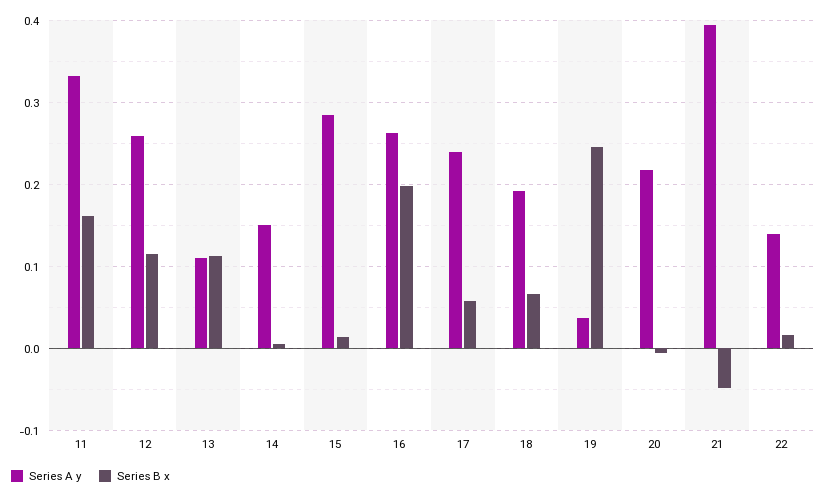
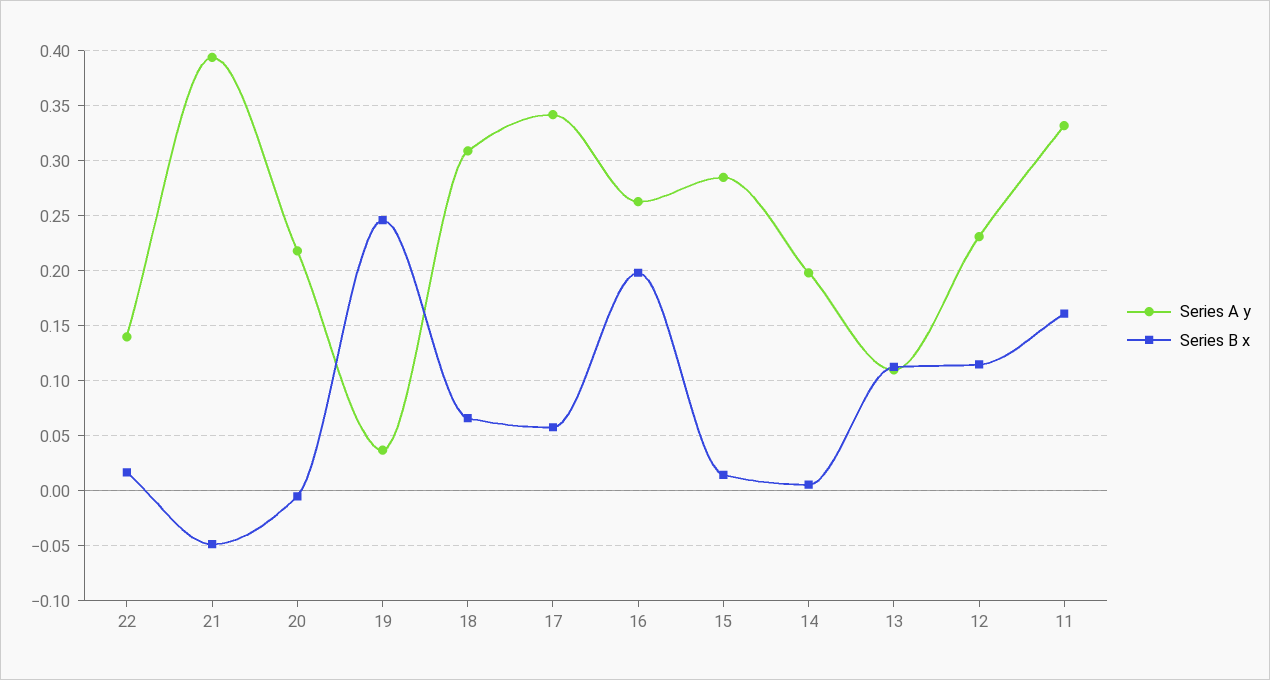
  {
    "Series A y": {
      "11": 0.33,
-     "12": 0.26,
+     "12": 0.23,
      "13": 0.11,
-     "14": 0.15,
+     "14": 0.2,
      "15": 0.29,
      "16": 0.26,
-     "17": 0.24,
+     "17": 0.34,
-     "18": 0.19,
+     "18": 0.31,
      "19": 0.04,
      "20": 0.22,
      "21": 0.39,
      "22": 0.14
    },
    "Series B x": {
      "11": 0.16,
      "12": 0.11,
      "13": 0.11,
      "14": 0.01,
      "15": 0.01,
      "16": 0.2,
      "17": 0.06,
      "18": 0.07,
      "19": 0.25,
      "20": -0.01,
      "21": -0.05,
      "22": 0.02
    }
  }

